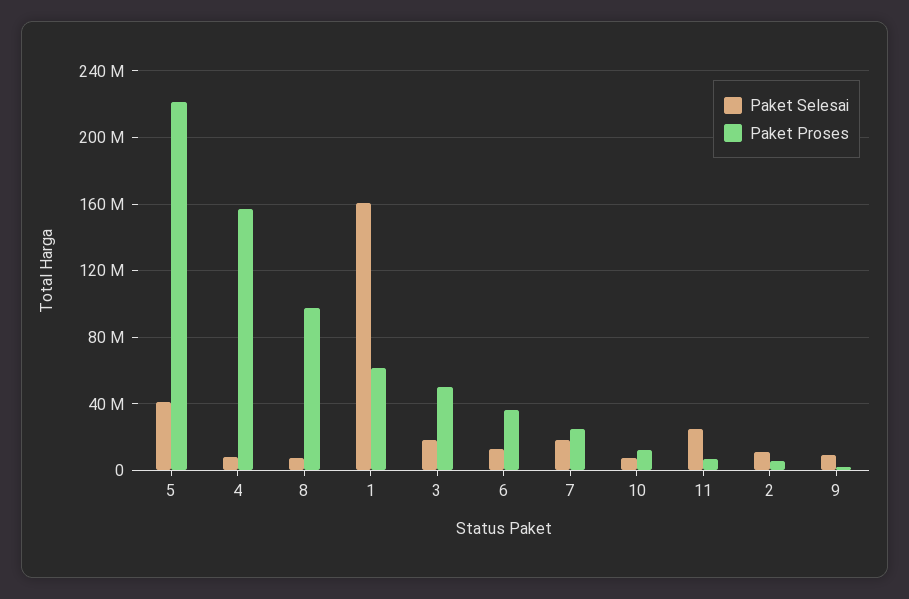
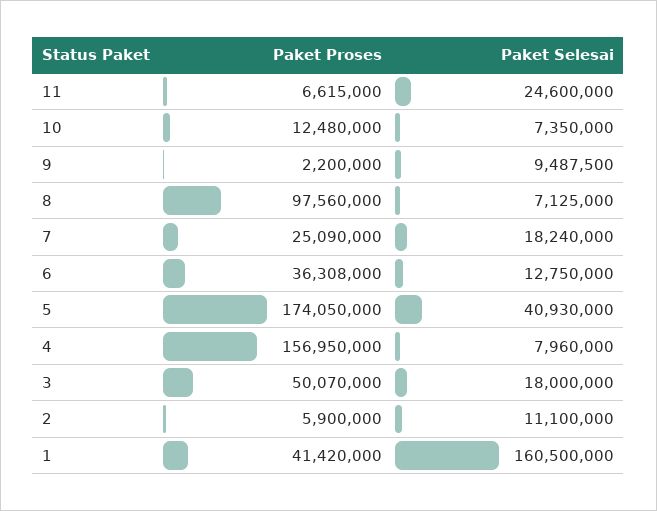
  {
    "Paket Selesai": {
      "5": 40930000,
      "4": 7960000,
      "8": 7125000,
      "1": 160500000,
      "3": 18000000,
      "6": 12750000,
      "7": 18240000,
      "10": 7350000,
      "11": 24600000,
      "2": 11100000,
      "9": 9487500
    },
    "Paket Proses": {
-     "5": 220000000,
+     "5": 174050000,
      "4": 156950000,
      "8": 97560000,
-     "1": 60000000,
+     "1": 41420000,
      "3": 50070000,
      "6": 36308000,
      "7": 25090000,
      "10": 12480000,
      "11": 6615000,
      "2": 5900000,
      "9": 2200000
    }
  }

